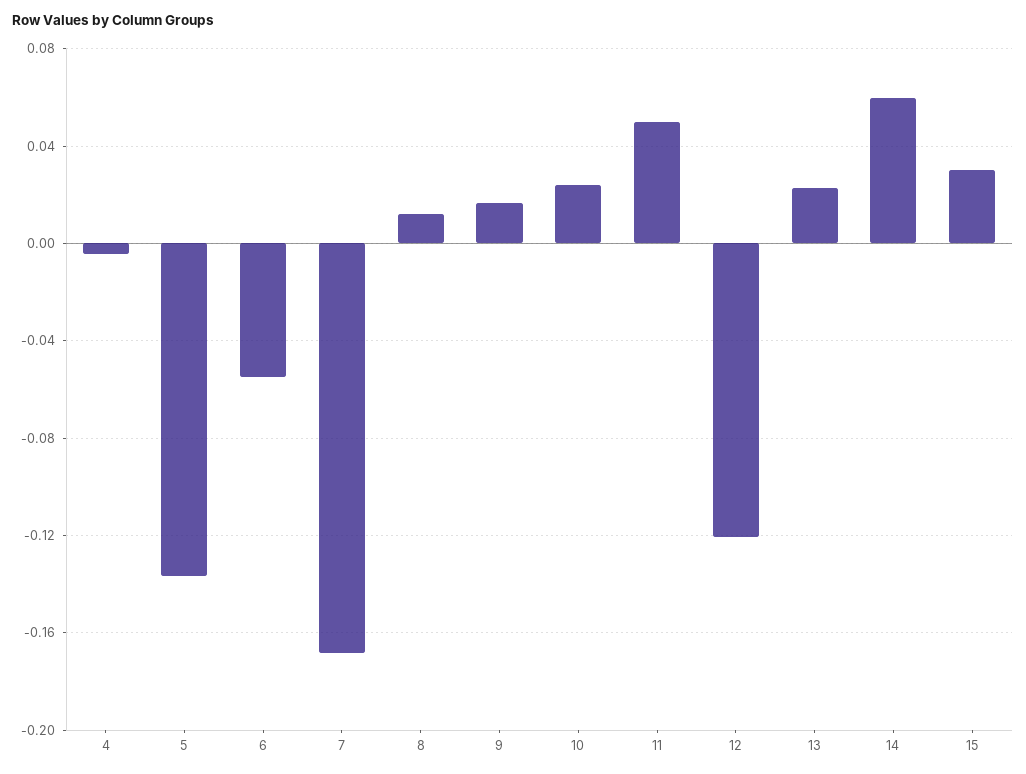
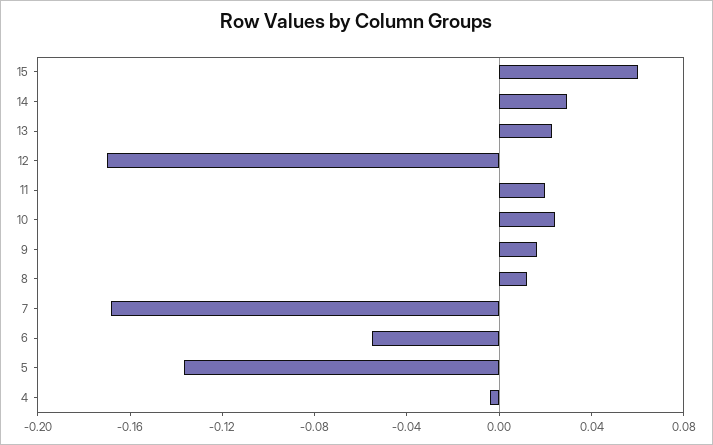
  {
    "4": -0.005,
    "5": -0.135,
    "6": -0.055,
    "7": -0.17,
    "8": 0.01,
    "9": 0.015,
    "10": 0.025,
-   "11": 0.05,
+   "11": 0.02,
-   "12": -0.12,
+   "12": -0.17,
    "13": 0.025,
-   "14": 0.06,
+   "14": 0.03,
-   "15": 0.03
+   "15": 0.06
  }

